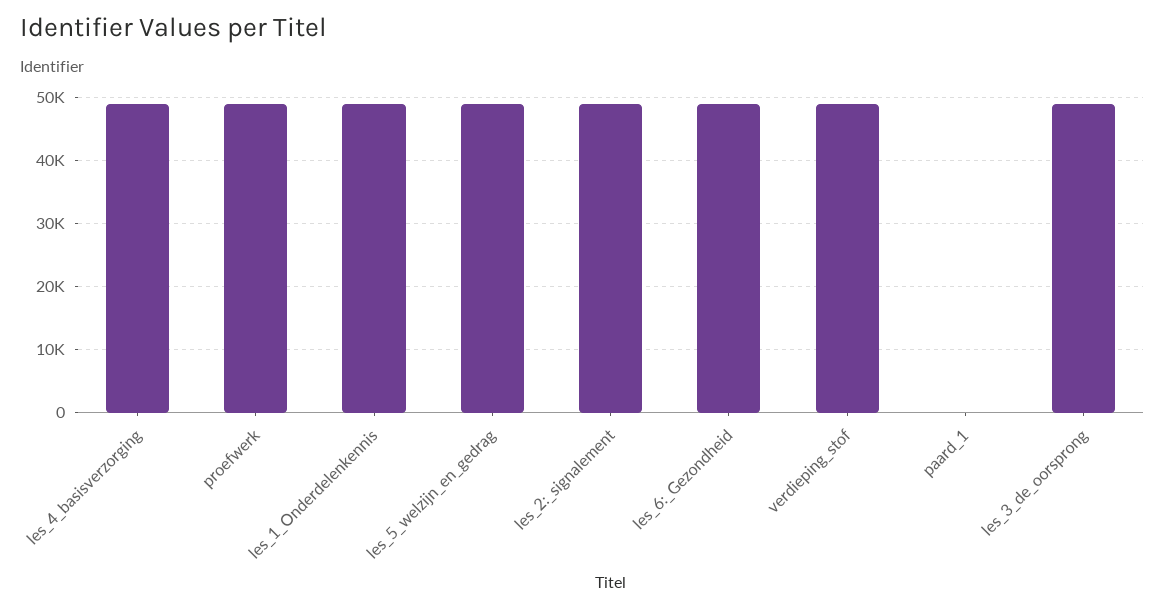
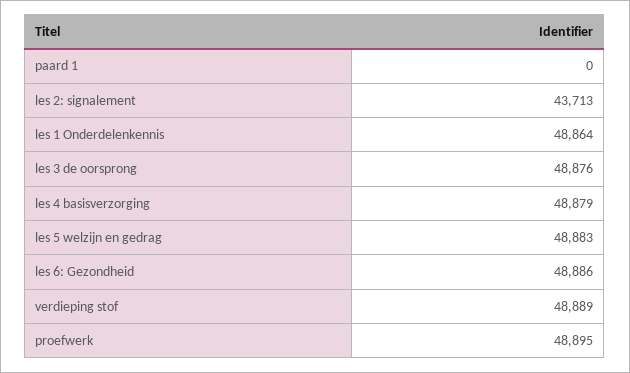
  {
    "les_4_basisverzorging": 48879,
    "proefwerk": 48895,
    "les_1_Onderdelenkennis": 48864,
    "les_5_welzijn_en_gedrag": 48883,
-   "les_2:_signalement": 49000,
+   "les_2:_signalement": 43713,
    "les_6:_Gezondheid": 48886,
    "verdieping_stof": 48889,
    "paard_1": 0,
    "les_3_de_oorsprong": 48876
  }

